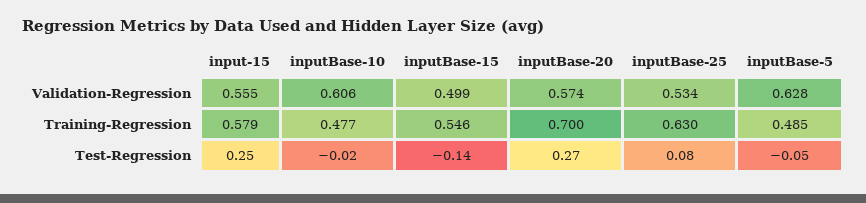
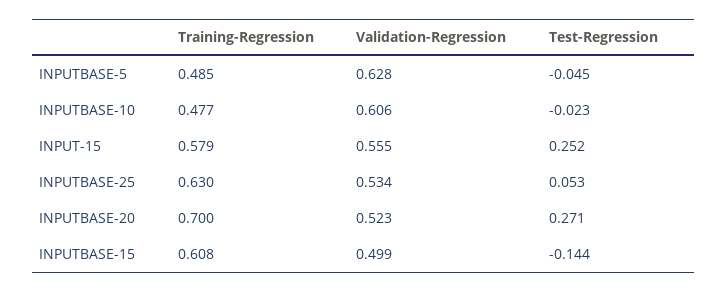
  {
    "input-15": {
      "Validation-Regression": 0.555,
      "Training-Regression": 0.579,
      "Test-Regression": 0.252
    },
    "inputBase-10": {
      "Validation-Regression": 0.606,
      "Training-Regression": 0.477,
      "Test-Regression": -0.023
    },
    "inputBase-15": {
      "Validation-Regression": 0.499,
-     "Training-Regression": 0.546,
+     "Training-Regression": 0.608,
      "Test-Regression": -0.144
    },
    "inputBase-20": {
-     "Validation-Regression": 0.574,
+     "Validation-Regression": 0.523,
      "Training-Regression": 0.7,
      "Test-Regression": 0.271
    },
    "inputBase-25": {
      "Validation-Regression": 0.534,
      "Training-Regression": 0.63,
-     "Test-Regression": 0.08
+     "Test-Regression": 0.053
    },
    "inputBase-5": {
      "Validation-Regression": 0.628,
      "Training-Regression": 0.485,
      "Test-Regression": -0.045
    }
  }

